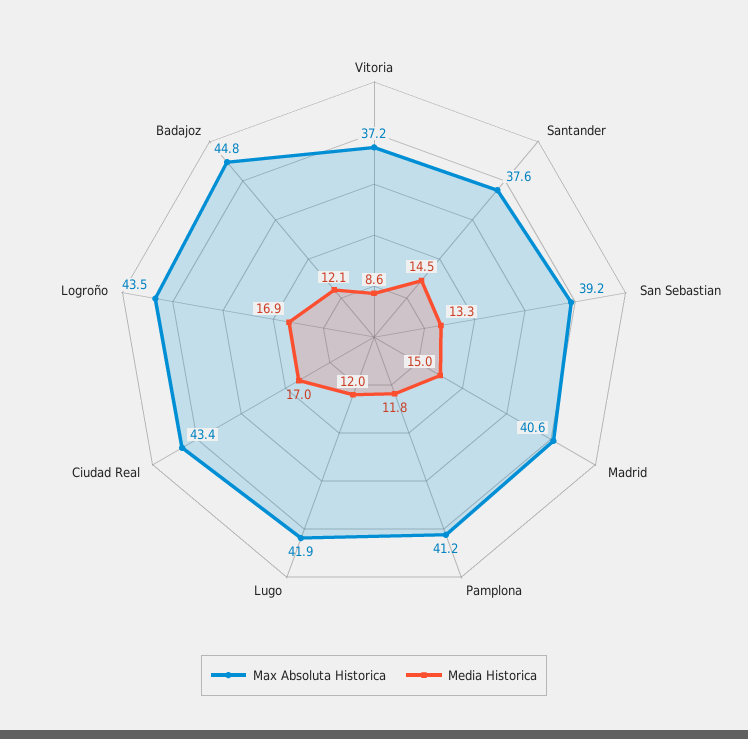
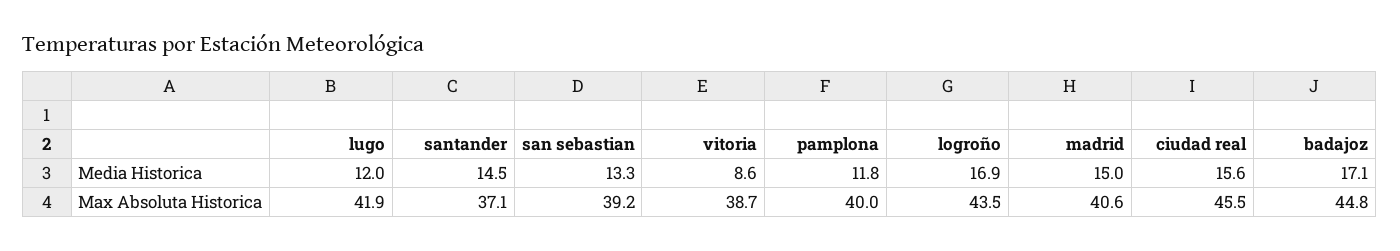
  {
    "Max Absoluta Historica": {
-     "Vitoria": 37.2,
+     "Vitoria": 38.7,
-     "Santander": 37.6,
+     "Santander": 37.1,
      "San Sebastian": 39.2,
      "Madrid": 40.6,
-     "Pamplona": 41.2,
+     "Pamplona": 40,
      "Lugo": 41.9,
-     "Ciudad Real": 43.4,
+     "Ciudad Real": 45.5,
      "Logroño": 43.5,
      "Badajoz": 44.8
    },
    "Media Historica": {
      "Vitoria": 8.6,
      "Santander": 14.5,
      "San Sebastian": 13.3,
      "Madrid": 15,
      "Pamplona": 11.8,
      "Lugo": 12,
-     "Ciudad Real": 17,
+     "Ciudad Real": 15.6,
      "Logroño": 16.9,
-     "Badajoz": 12.1
+     "Badajoz": 17.1
    }
  }

